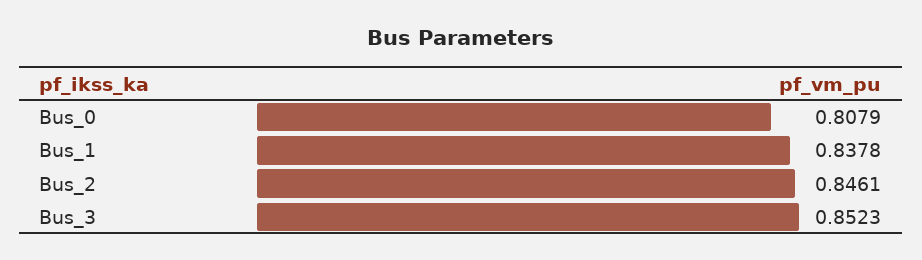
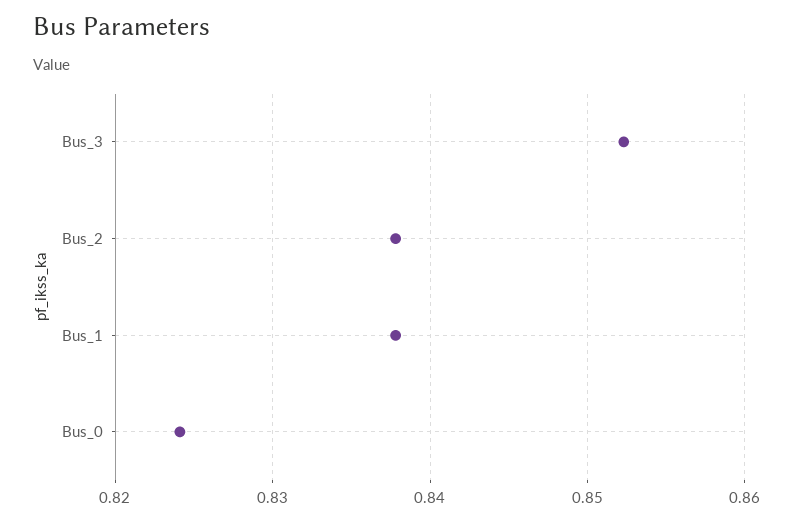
  {
-   "Bus_0": 0.8079,
+   "Bus_0": 0.824,
    "Bus_1": 0.8378,
-   "Bus_2": 0.8461,
+   "Bus_2": 0.838,
    "Bus_3": 0.8523
  }

